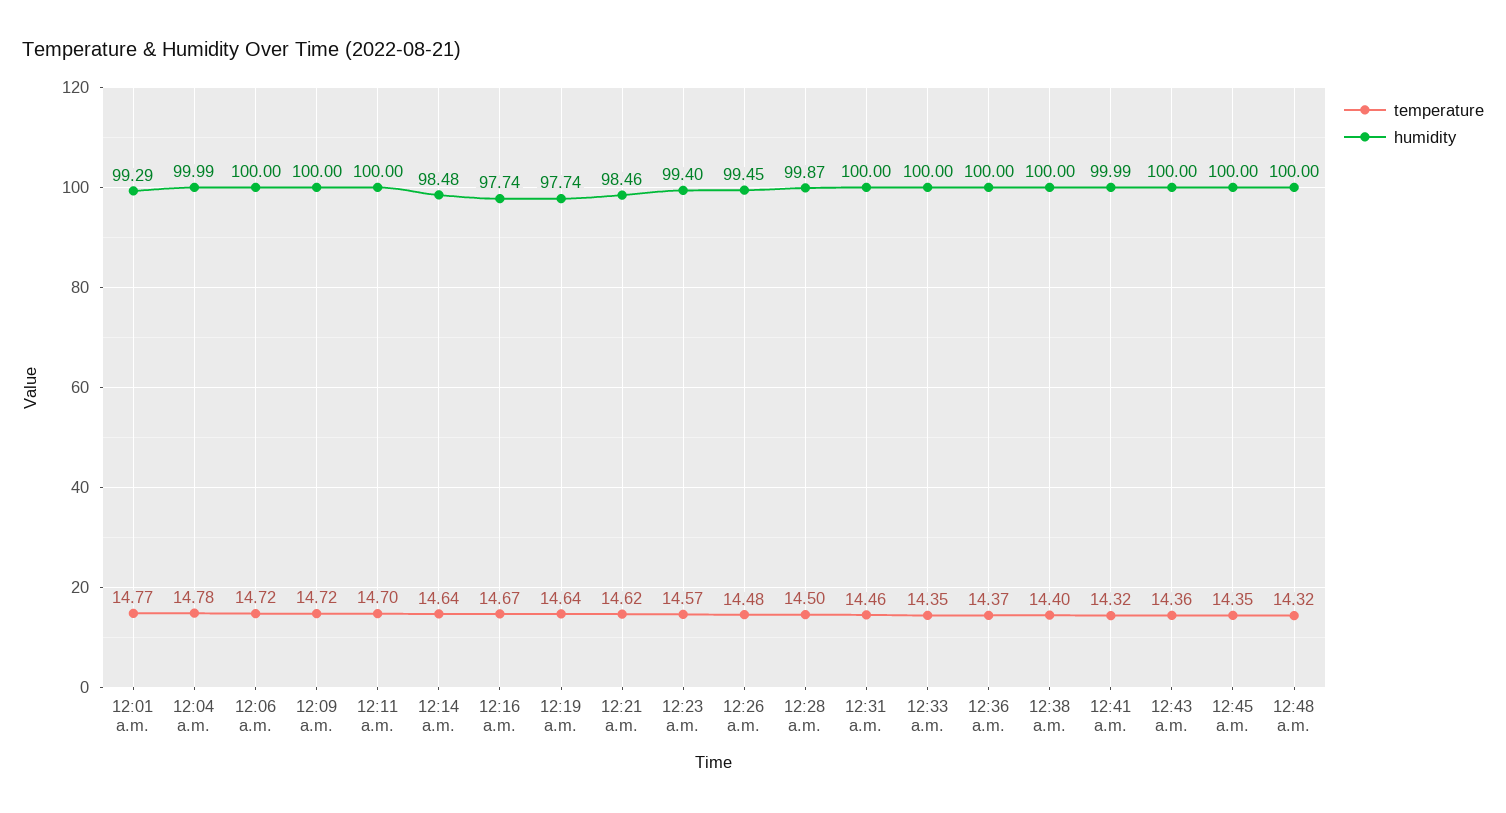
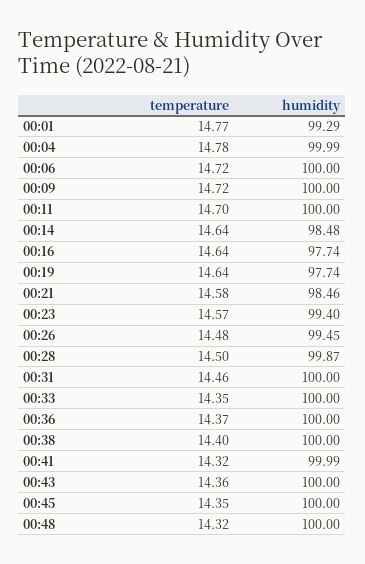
  {
    "temperature": {
      "12:01 a.m.": 14.77,
      "12:04 a.m.": 14.78,
      "12:06 a.m.": 14.72,
      "12:09 a.m.": 14.72,
      "12:11 a.m.": 14.7,
      "12:14 a.m.": 14.64,
-     "12:16 a.m.": 14.67,
+     "12:16 a.m.": 14.64,
      "12:19 a.m.": 14.64,
-     "12:21 a.m.": 14.62,
+     "12:21 a.m.": 14.58,
      "12:23 a.m.": 14.57,
      "12:26 a.m.": 14.48,
      "12:28 a.m.": 14.5,
      "12:31 a.m.": 14.46,
      "12:33 a.m.": 14.35,
      "12:36 a.m.": 14.37,
      "12:38 a.m.": 14.4,
      "12:41 a.m.": 14.32,
      "12:43 a.m.": 14.36,
      "12:45 a.m.": 14.35,
      "12:48 a.m.": 14.32
    },
    "humidity": {
      "12:01 a.m.": 99.29,
      "12:04 a.m.": 99.99,
      "12:06 a.m.": 100,
      "12:09 a.m.": 100,
      "12:11 a.m.": 100,
      "12:14 a.m.": 98.48,
      "12:16 a.m.": 97.74,
      "12:19 a.m.": 97.74,
      "12:21 a.m.": 98.46,
      "12:23 a.m.": 99.4,
      "12:26 a.m.": 99.45,
      "12:28 a.m.": 99.87,
      "12:31 a.m.": 100,
      "12:33 a.m.": 100,
      "12:36 a.m.": 100,
      "12:38 a.m.": 100,
      "12:41 a.m.": 99.99,
      "12:43 a.m.": 100,
      "12:45 a.m.": 100,
      "12:48 a.m.": 100
    }
  }

